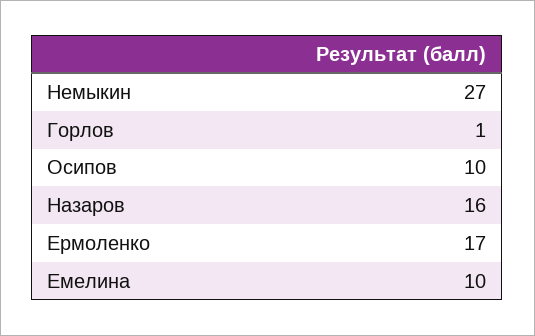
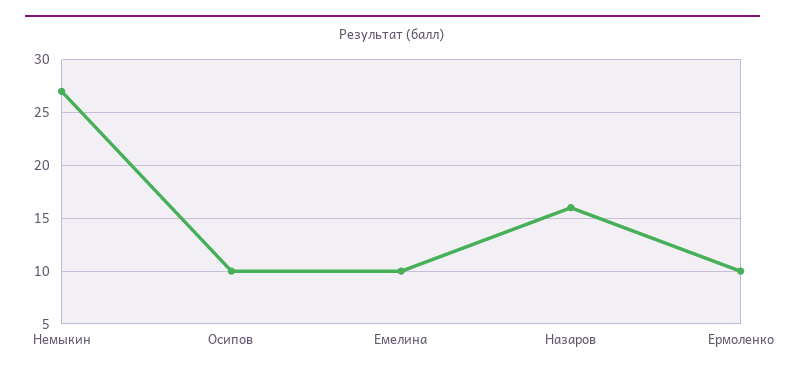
  {
    "Немыкин": 27,
-   "Горлов": 1,
    "Осипов": 10,
    "Назаров": 16,
-   "Ермоленко": 17,
+   "Ермоленко": 10,
    "Емелина": 10
  }

